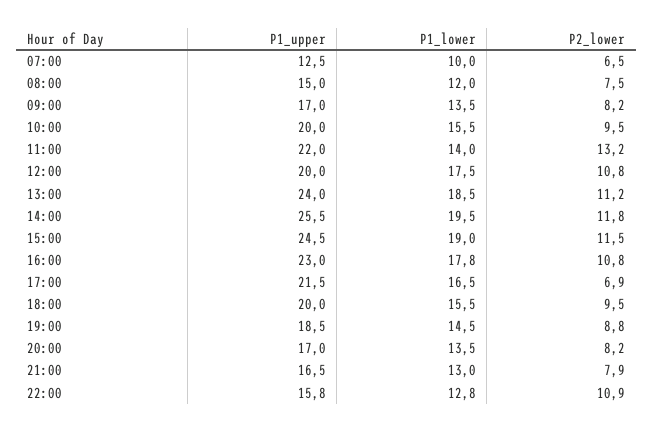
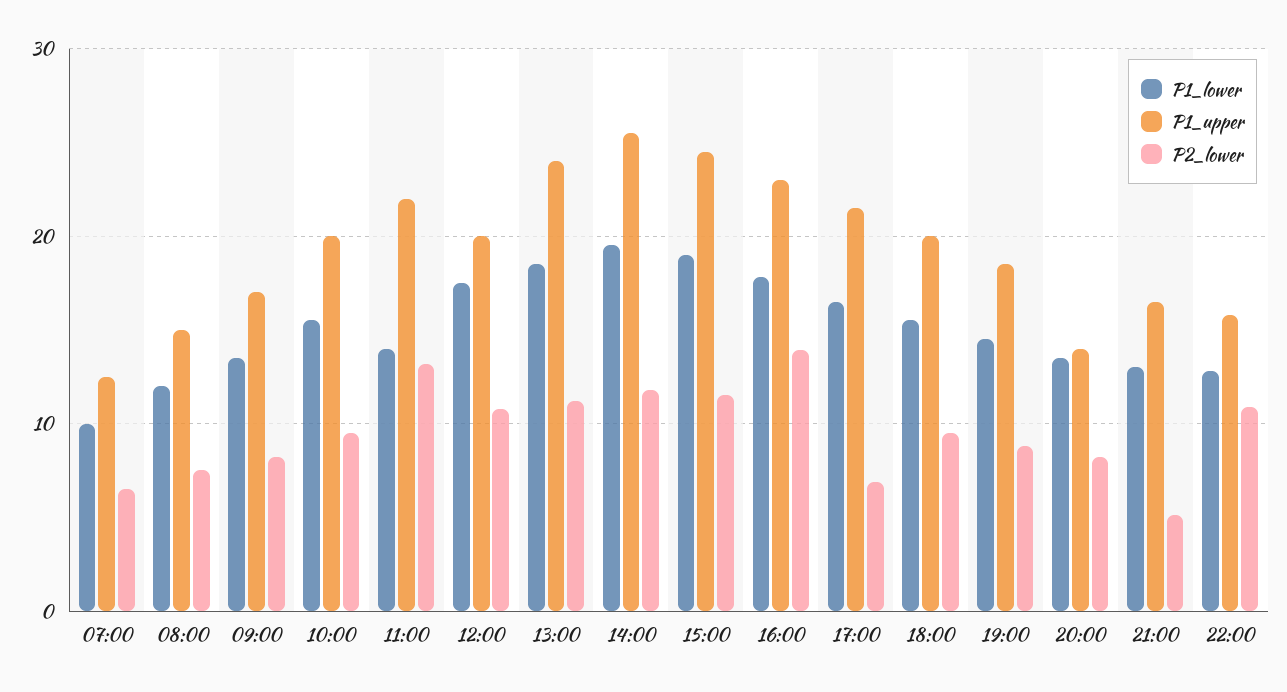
  {
    "P1_upper": {
      "07:00": 12.5,
      "08:00": 15,
      "09:00": 17,
      "10:00": 20,
      "11:00": 22,
      "12:00": 20,
      "13:00": 24,
      "14:00": 25.5,
      "15:00": 24.5,
      "16:00": 23,
      "17:00": 21.5,
      "18:00": 20,
      "19:00": 18.5,
-     "20:00": 17,
+     "20:00": 14,
      "21:00": 16.5,
      "22:00": 15.8
    },
    "P1_lower": {
      "07:00": 10,
      "08:00": 12,
      "09:00": 13.5,
      "10:00": 15.5,
      "11:00": 14,
      "12:00": 17.5,
      "13:00": 18.5,
      "14:00": 19.5,
      "15:00": 19,
      "16:00": 17.8,
      "17:00": 16.5,
      "18:00": 15.5,
      "19:00": 14.5,
      "20:00": 13.5,
      "21:00": 13,
      "22:00": 12.8
    },
    "P2_lower": {
      "07:00": 6.5,
      "08:00": 7.5,
      "09:00": 8.2,
      "10:00": 9.5,
      "11:00": 13.2,
      "12:00": 10.8,
      "13:00": 11.2,
      "14:00": 11.8,
      "15:00": 11.5,
-     "16:00": 10.8,
+     "16:00": 14,
      "17:00": 6.9,
      "18:00": 9.5,
      "19:00": 8.8,
      "20:00": 8.2,
-     "21:00": 7.9,
+     "21:00": 5,
      "22:00": 10.9
    }
  }

